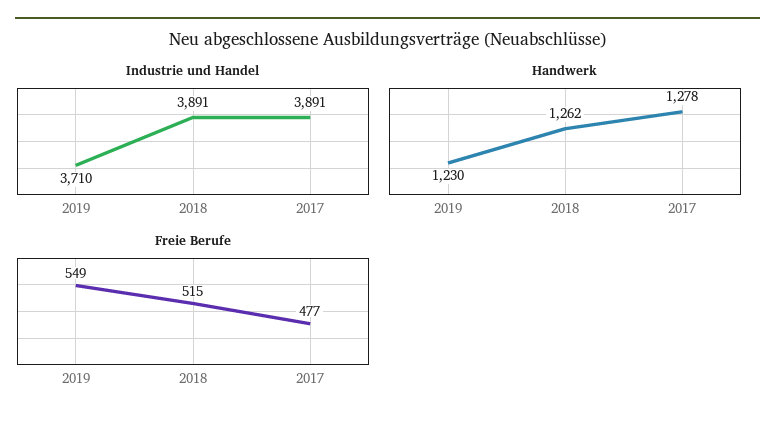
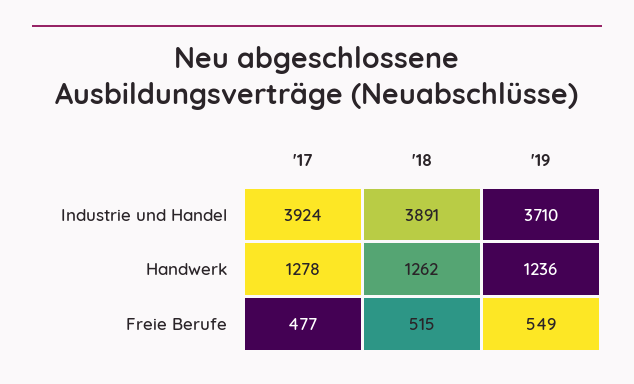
  {
    "Industrie und Handel": {
      "2019": 3710,
      "2018": 3891,
-     "2017": 3891
+     "2017": 3924
    },
    "Handwerk": {
-     "2019": 1230,
+     "2019": 1236,
      "2018": 1262,
      "2017": 1278
    },
    "Freie Berufe": {
      "2019": 549,
      "2018": 515,
      "2017": 477
    }
  }

